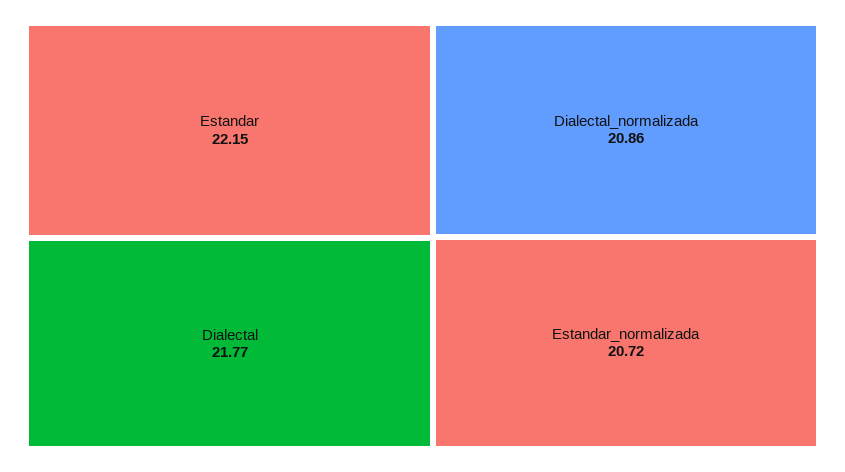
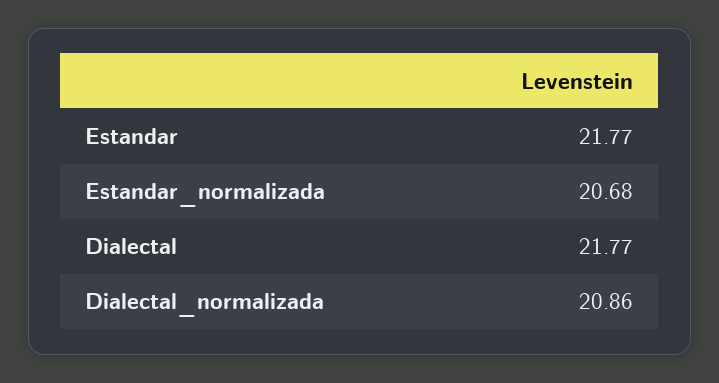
  {
-   "Estandar": 22.15,
+   "Estandar": 21.77,
    "Dialectal": 21.77,
    "Dialectal_normalizada": 20.86,
-   "Estandar_normalizada": 20.72
+   "Estandar_normalizada": 20.68
  }

